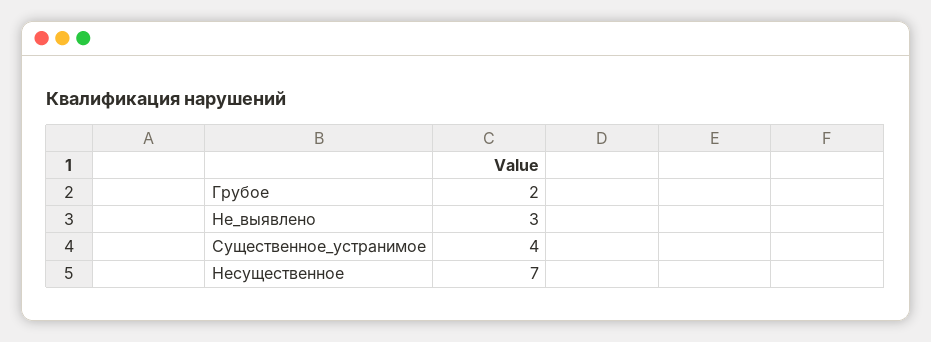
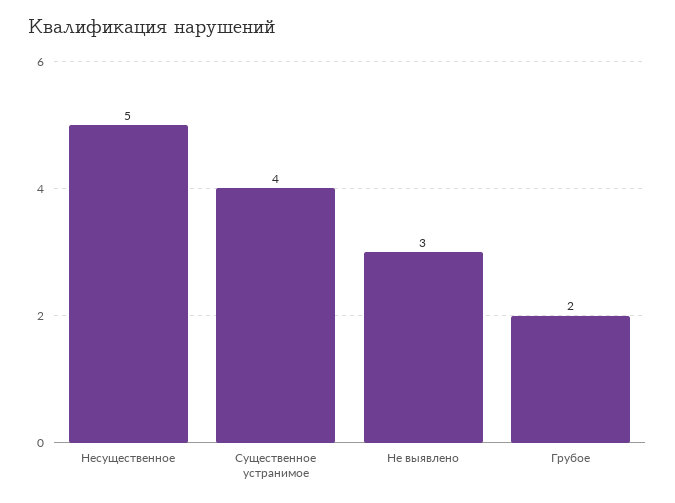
  {
    "Грубое": 2,
    "Не_выявлено": 3,
    "Существенное_устранимое": 4,
-   "Несущественное": 7
+   "Несущественное": 5
  }

